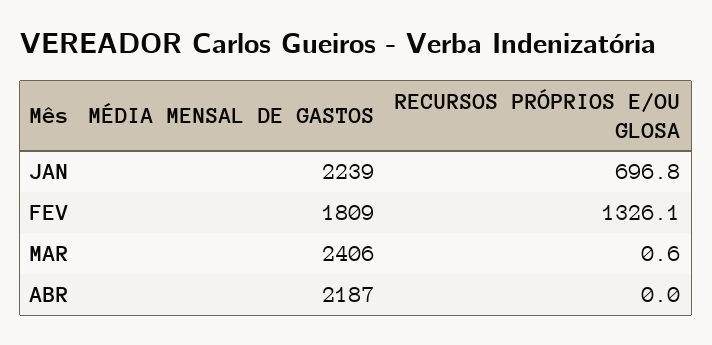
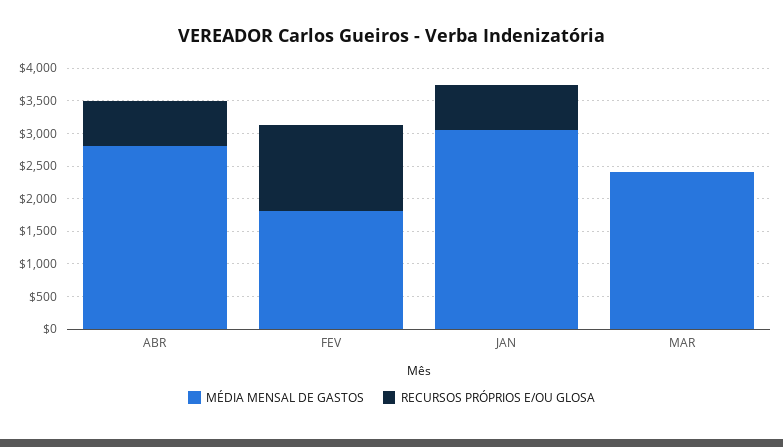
  {
    "MÉDIA MENSAL DE GASTOS": {
-     "JAN": 2239,
+     "JAN": 3000,
      "FEV": 1809,
      "MAR": 2406,
-     "ABR": 2187
+     "ABR": 2750
    },
    "RECURSOS PRÓPRIOS E/OU GLOSA": {
      "JAN": 696.8,
      "FEV": 1326.1,
      "MAR": 0.6,
-     "ABR": 0
+     "ABR": 750
    }
  }

